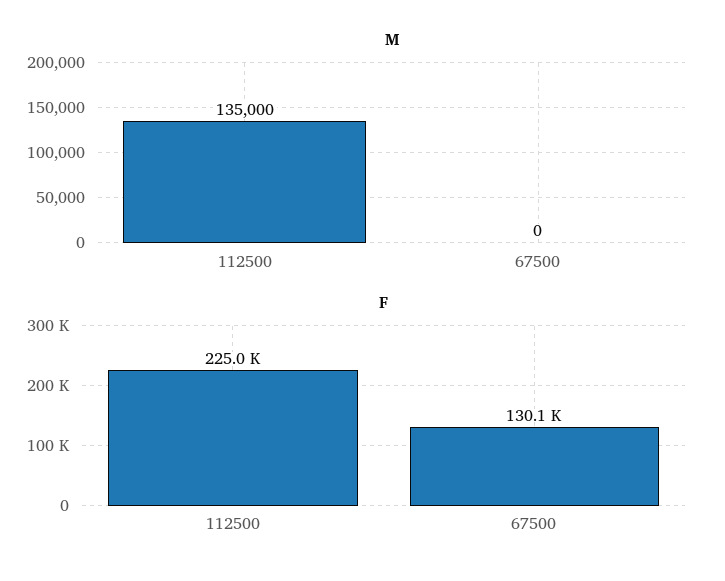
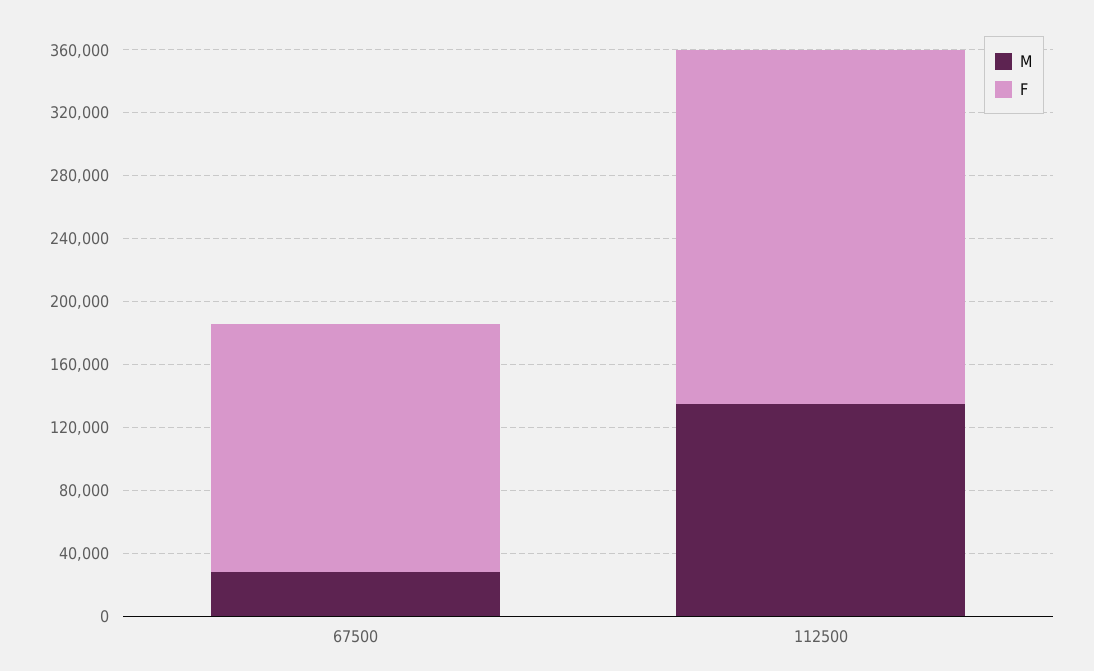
  {
    "M": {
      "112500": 135000,
-     "67500": 0
+     "67500": 30000
    },
    "F": {
      "112500": 225000,
-     "67500": 130100
+     "67500": 160000
    }
  }

